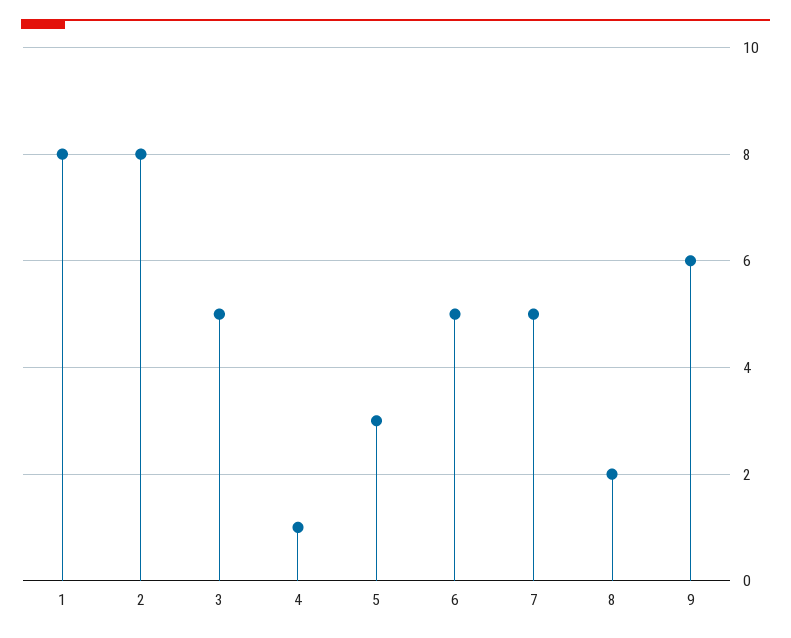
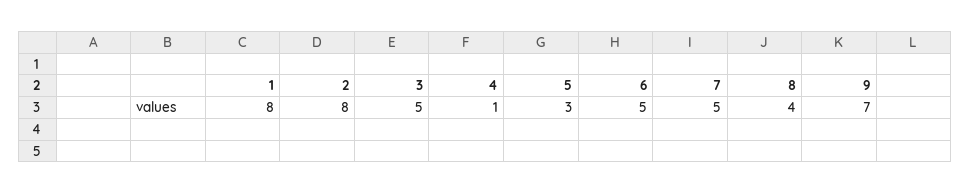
  {
    "1": 8,
    "2": 8,
    "3": 5,
    "4": 1,
    "5": 3,
    "6": 5,
    "7": 5,
-   "8": 2,
+   "8": 4,
-   "9": 6
+   "9": 7
  }

